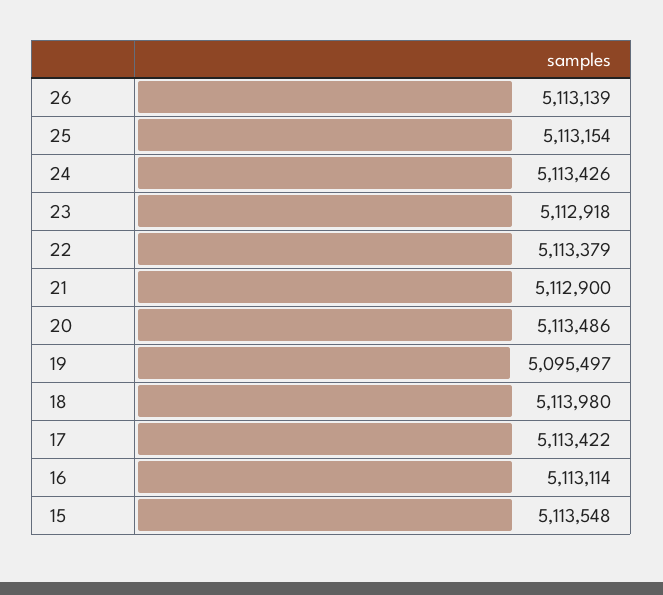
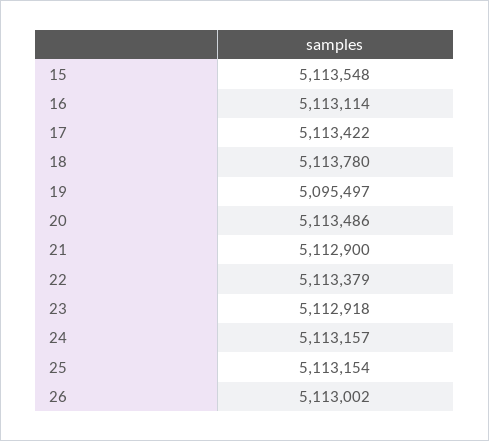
  {
-   "26": 5113139,
+   "26": 5113002,
    "25": 5113154,
-   "24": 5113426,
+   "24": 5113157,
    "23": 5112918,
    "22": 5113379,
    "21": 5112900,
    "20": 5113486,
    "19": 5095497,
-   "18": 5113980,
+   "18": 5113780,
    "17": 5113422,
    "16": 5113114,
    "15": 5113548
  }

